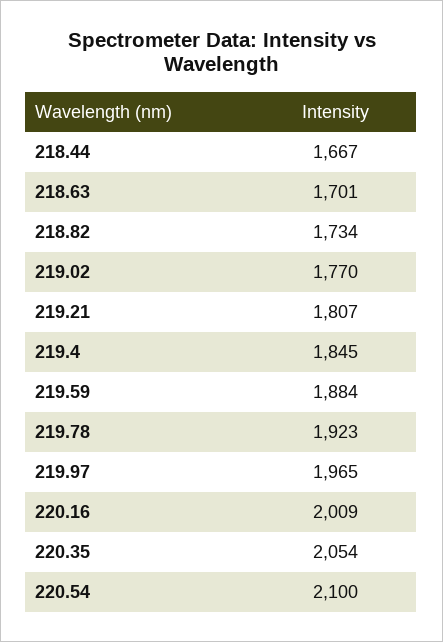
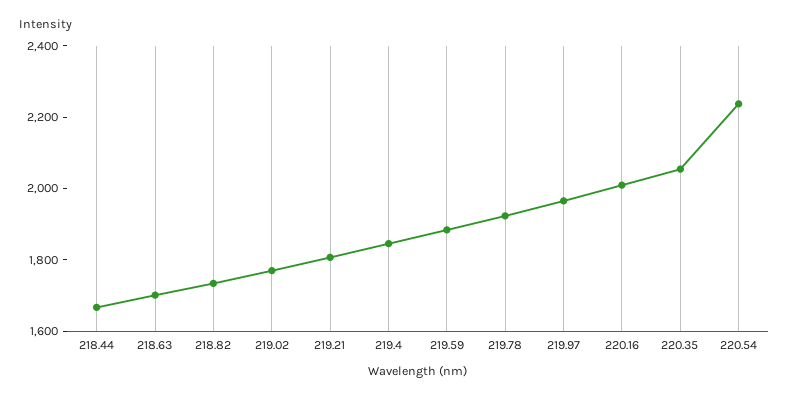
  {
    "218.44": 1667,
    "218.63": 1701,
    "218.82": 1734,
    "219.02": 1770,
    "219.21": 1807,
    "219.4": 1845,
    "219.59": 1884,
    "219.78": 1923,
    "219.97": 1965,
    "220.16": 2009,
    "220.35": 2054,
-   "220.54": 2100
+   "220.54": 2250
  }

